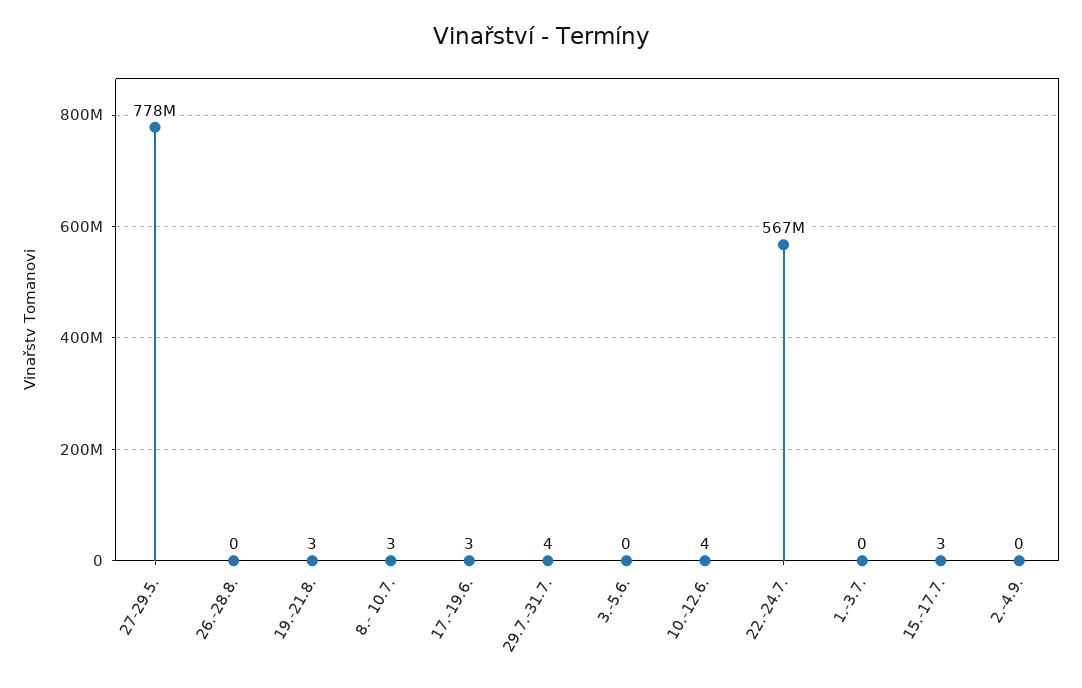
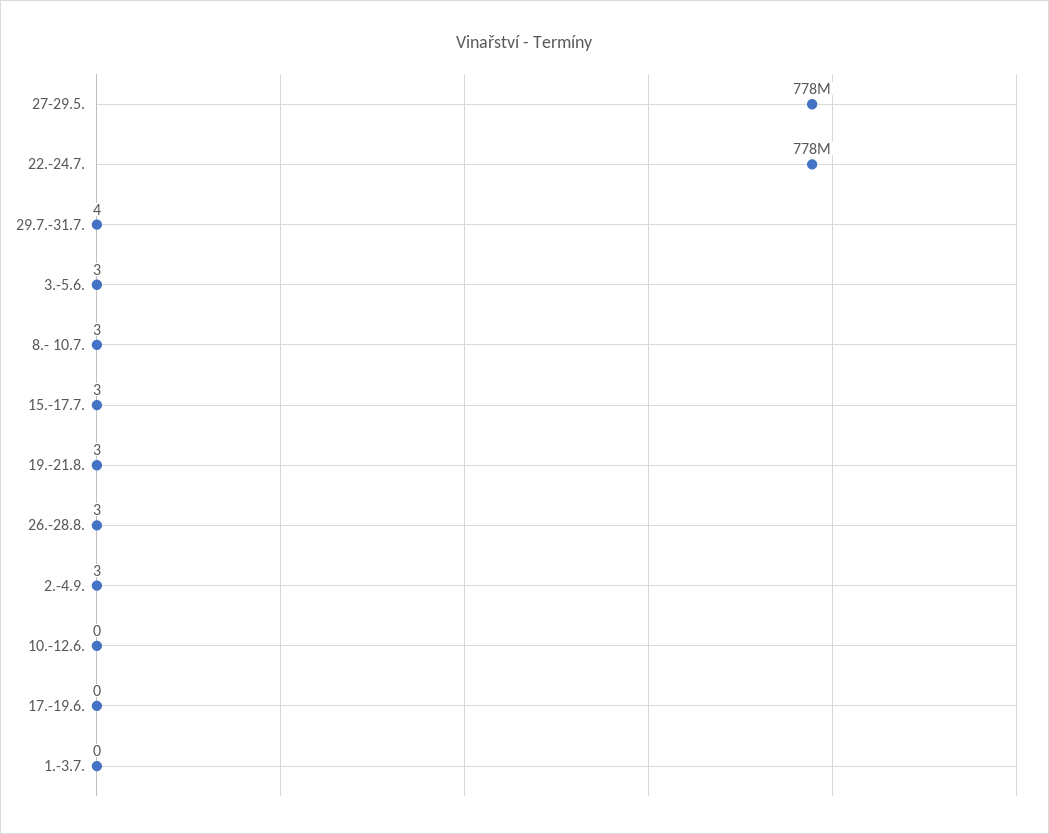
  {
    "27-29.5.": 778000000,
-   "26.-28.8.": 0,
+   "26.-28.8.": 3,
    "19.-21.8.": 3,
    "8.- 10.7.": 3,
-   "17.-19.6.": 3,
+   "17.-19.6.": 0,
    "29.7.-31.7.": 4,
-   "3.-5.6.": 0,
+   "3.-5.6.": 3,
-   "10.-12.6.": 4,
+   "10.-12.6.": 0,
-   "22.-24.7.": 567000000,
+   "22.-24.7.": 778000000,
    "1.-3.7.": 0,
    "15.-17.7.": 3,
-   "2.-4.9.": 0
+   "2.-4.9.": 3
  }

